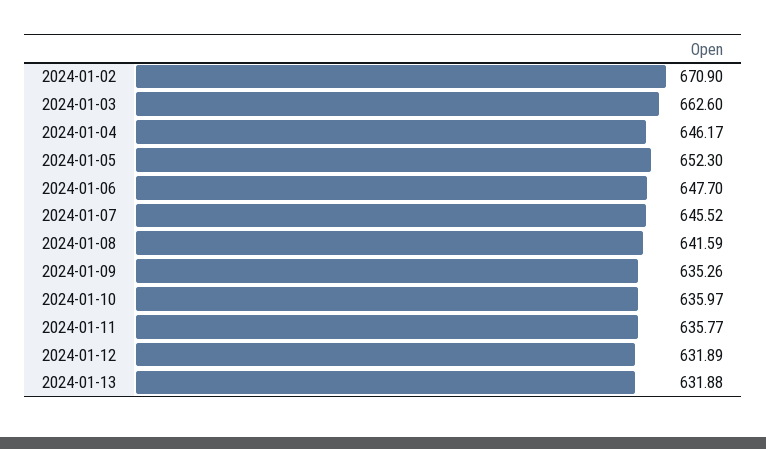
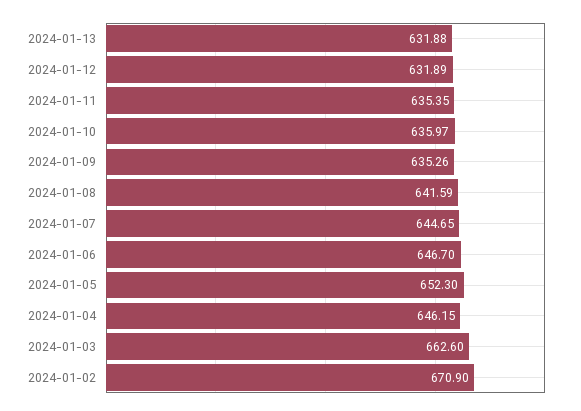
  {
    "2024-01-02": 670.9,
    "2024-01-03": 662.6,
-   "2024-01-04": 646.17,
+   "2024-01-04": 646.15,
    "2024-01-05": 652.3,
-   "2024-01-06": 647.7,
+   "2024-01-06": 646.7,
-   "2024-01-07": 645.52,
+   "2024-01-07": 644.65,
    "2024-01-08": 641.59,
    "2024-01-09": 635.26,
    "2024-01-10": 635.97,
-   "2024-01-11": 635.77,
+   "2024-01-11": 635.35,
    "2024-01-12": 631.89,
    "2024-01-13": 631.88
  }

